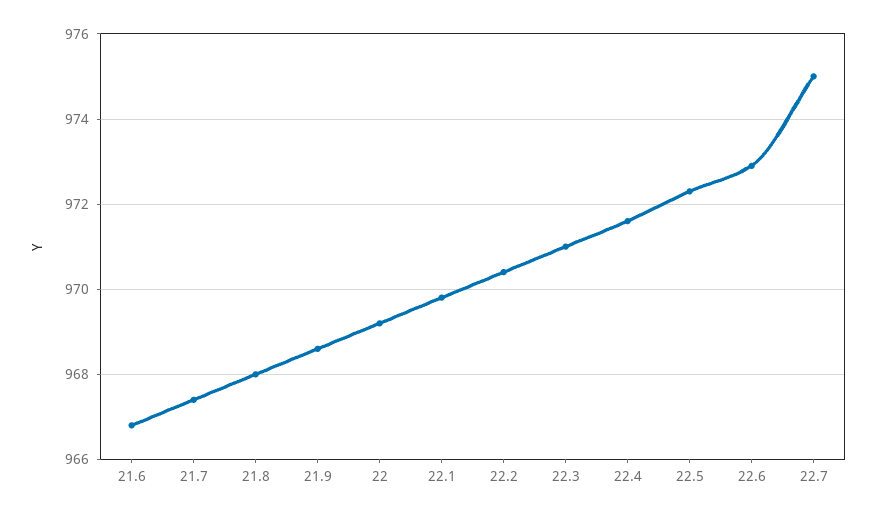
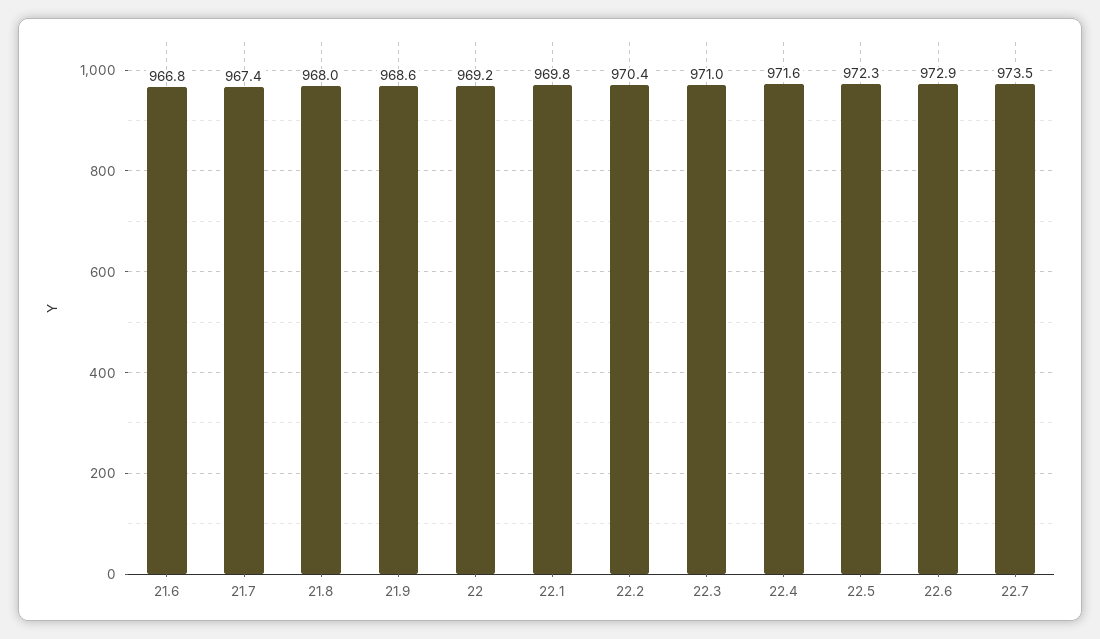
  {
    "21.6": 966.8,
    "21.7": 967.4,
    "21.8": 968,
    "21.9": 968.6,
    "22": 969.2,
    "22.1": 969.8,
    "22.2": 970.4,
    "22.3": 971,
    "22.4": 971.6,
    "22.5": 972.3,
    "22.6": 972.9,
-   "22.7": 975
+   "22.7": 973.5
  }

